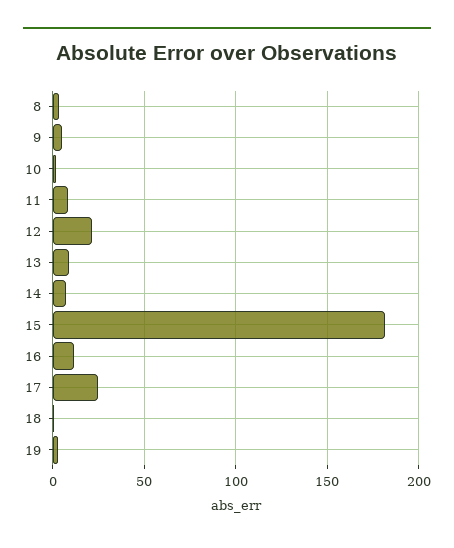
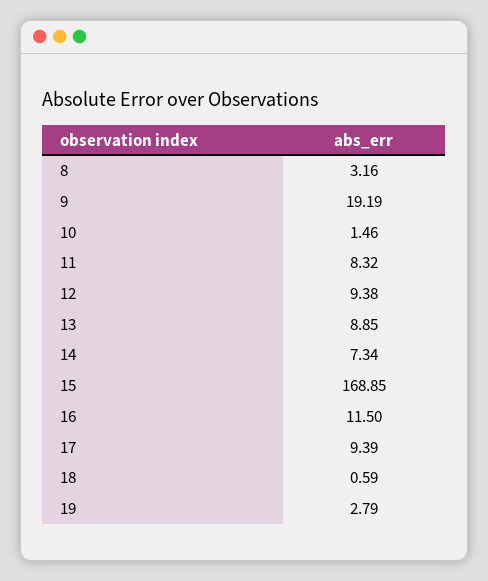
  {
    "8": 3.16,
-   "9": 5,
+   "9": 19.19,
    "10": 1.46,
    "11": 8.32,
-   "12": 20,
+   "12": 9.38,
    "13": 8.85,
    "14": 7.34,
-   "15": 180,
+   "15": 168.85,
    "16": 11.5,
-   "17": 25,
+   "17": 9.39,
    "18": 0.59,
    "19": 2.79
  }

